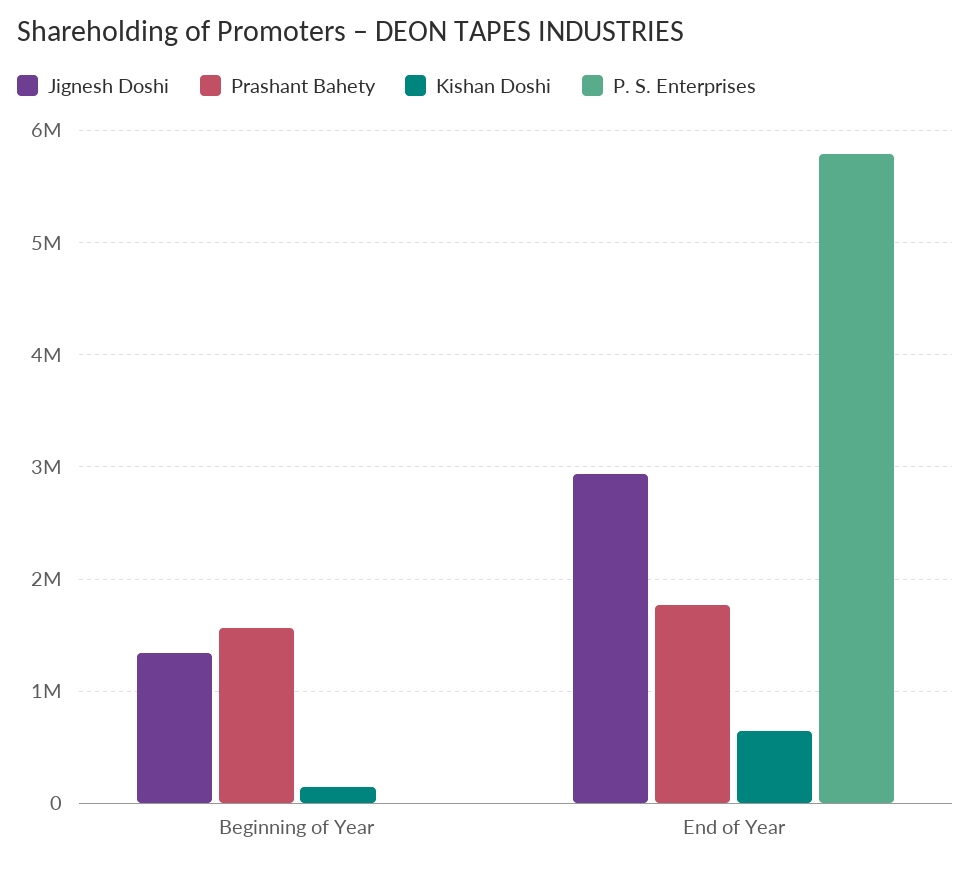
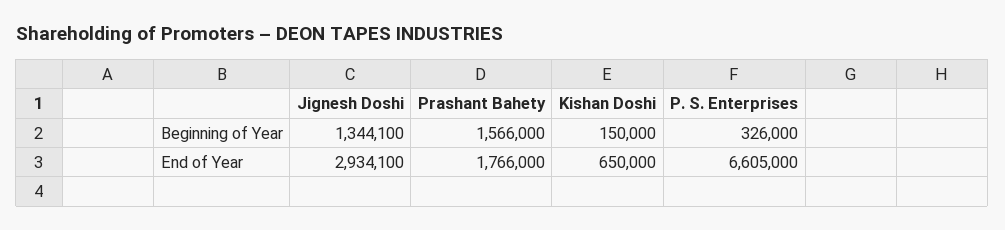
  {
    "Jignesh Doshi": {
      "Beginning of Year": 1344100,
      "End of Year": 2934100
    },
    "Prashant Bahety": {
      "Beginning of Year": 1566000,
      "End of Year": 1766000
    },
    "Kishan Doshi": {
      "Beginning of Year": 150000,
      "End of Year": 650000
    },
    "P. S. Enterprises": {
-     "Beginning of Year": 0,
+     "Beginning of Year": 326000,
-     "End of Year": 5800000
+     "End of Year": 6605000
    }
  }

